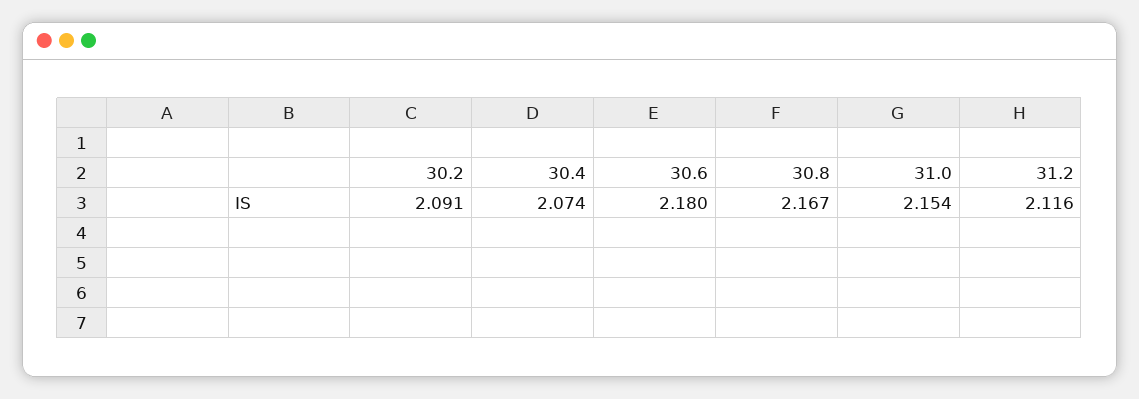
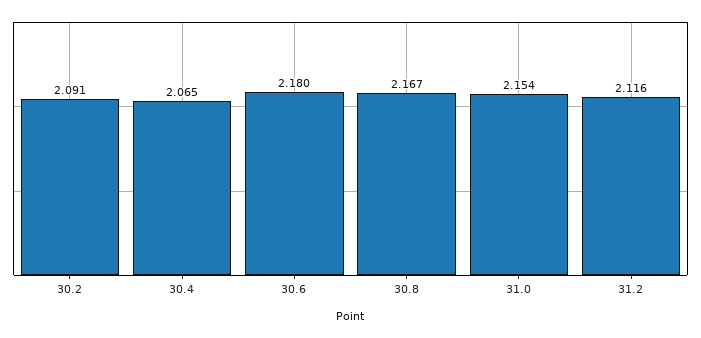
  {
    "30.2": 2.091,
-   "30.4": 2.074,
+   "30.4": 2.065,
    "30.6": 2.18,
    "30.8": 2.167,
    "31.0": 2.154,
    "31.2": 2.116
  }

